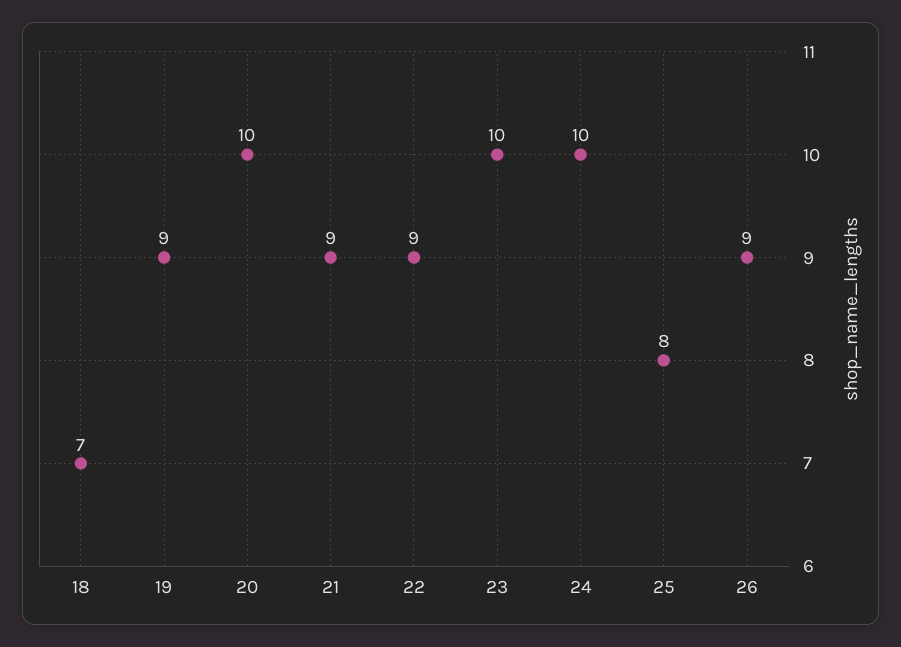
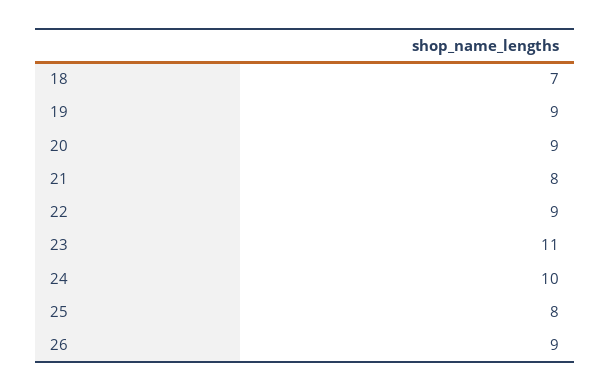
  {
    "18": 7,
    "19": 9,
-   "20": 10,
+   "20": 9,
-   "21": 9,
+   "21": 8,
    "22": 9,
-   "23": 10,
+   "23": 11,
    "24": 10,
    "25": 8,
    "26": 9
  }

